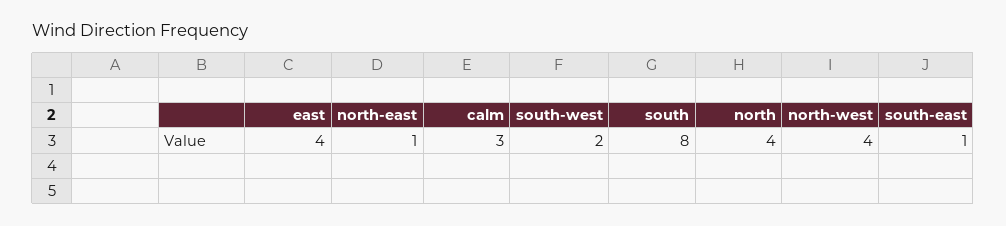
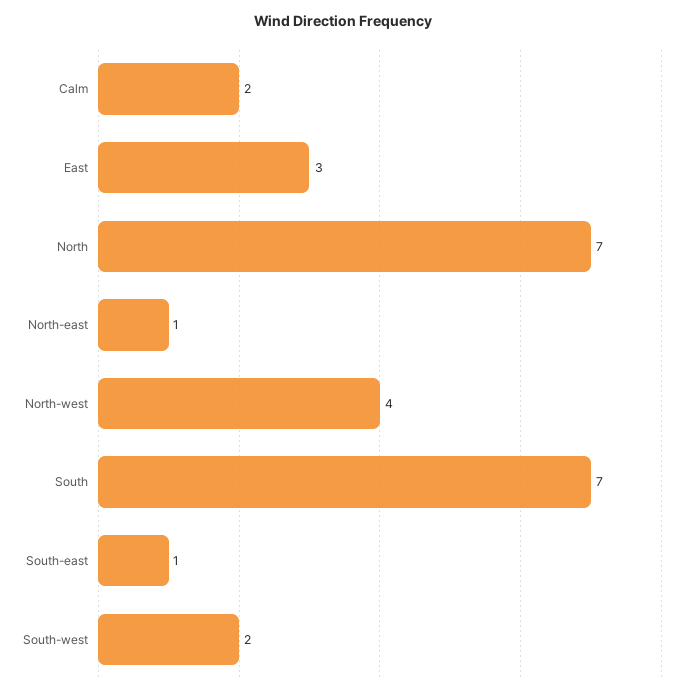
  {
-   "east": 4,
+   "east": 3,
    "north-east": 1,
-   "calm": 3,
+   "calm": 2,
    "south-west": 2,
-   "south": 8,
+   "south": 7,
-   "north": 4,
+   "north": 7,
    "north-west": 4,
    "south-east": 1
  }

